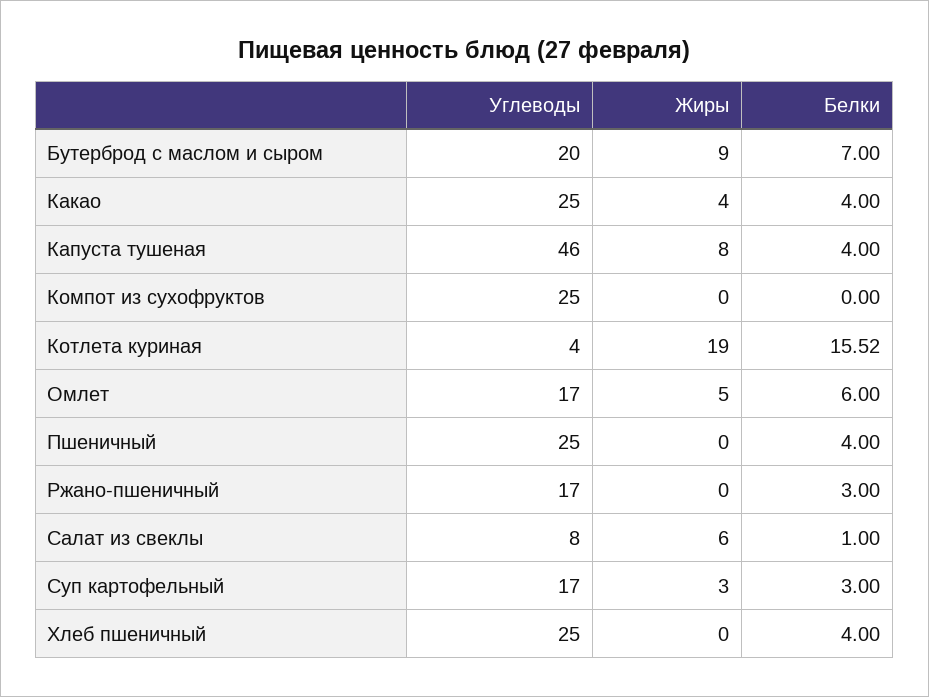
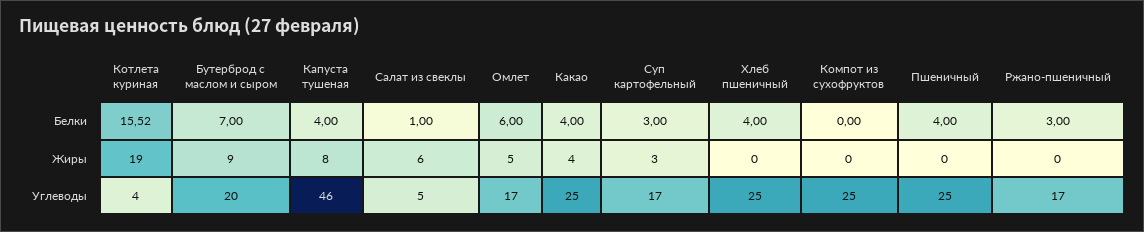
  {
    "Углеводы": {
      "Бутерброд с маслом и сыром": 20,
      "Какао": 25,
      "Капуста тушеная": 46,
      "Компот из сухофруктов": 25,
      "Котлета куриная": 4,
      "Омлет": 17,
      "Пшеничный": 25,
      "Ржано-пшеничный": 17,
-     "Салат из свеклы": 8,
+     "Салат из свеклы": 5,
      "Суп картофельный": 17,
      "Хлеб пшеничный": 25
    },
    "Жиры": {
      "Бутерброд с маслом и сыром": 9,
      "Какао": 4,
      "Капуста тушеная": 8,
      "Компот из сухофруктов": 0,
      "Котлета куриная": 19,
      "Омлет": 5,
      "Пшеничный": 0,
      "Ржано-пшеничный": 0,
      "Салат из свеклы": 6,
      "Суп картофельный": 3,
      "Хлеб пшеничный": 0
    },
    "Белки": {
      "Бутерброд с маслом и сыром": 7,
      "Какао": 4,
      "Капуста тушеная": 4,
      "Компот из сухофруктов": 0,
      "Котлета куриная": 15.52,
      "Омлет": 6,
      "Пшеничный": 4,
      "Ржано-пшеничный": 3,
      "Салат из свеклы": 1,
      "Суп картофельный": 3,
      "Хлеб пшеничный": 4
    }
  }

